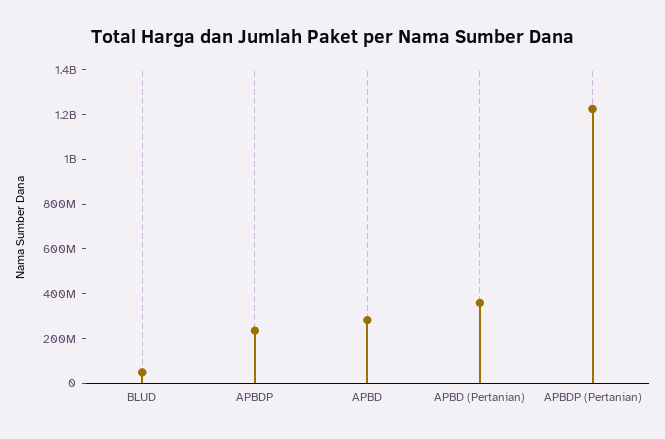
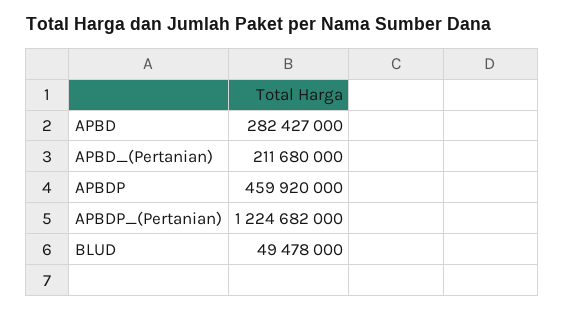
  {
    "BLUD": 49478000,
-   "APBDP": 250000000,
+   "APBDP": 459920000,
    "APBD": 282427000,
-   "APBD (Pertanian)": 350000000,
+   "APBD (Pertanian)": 211680000,
    "APBDP (Pertanian)": 1224682000
  }

